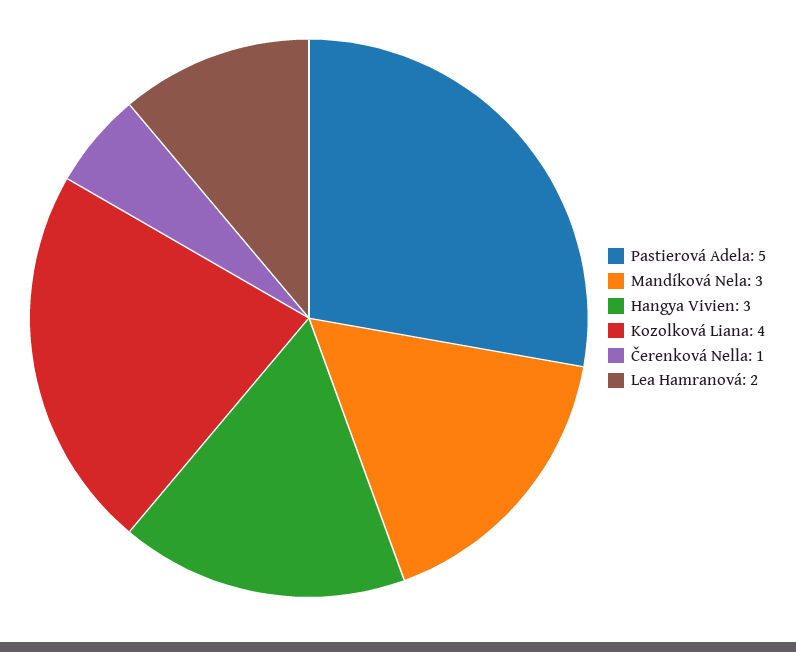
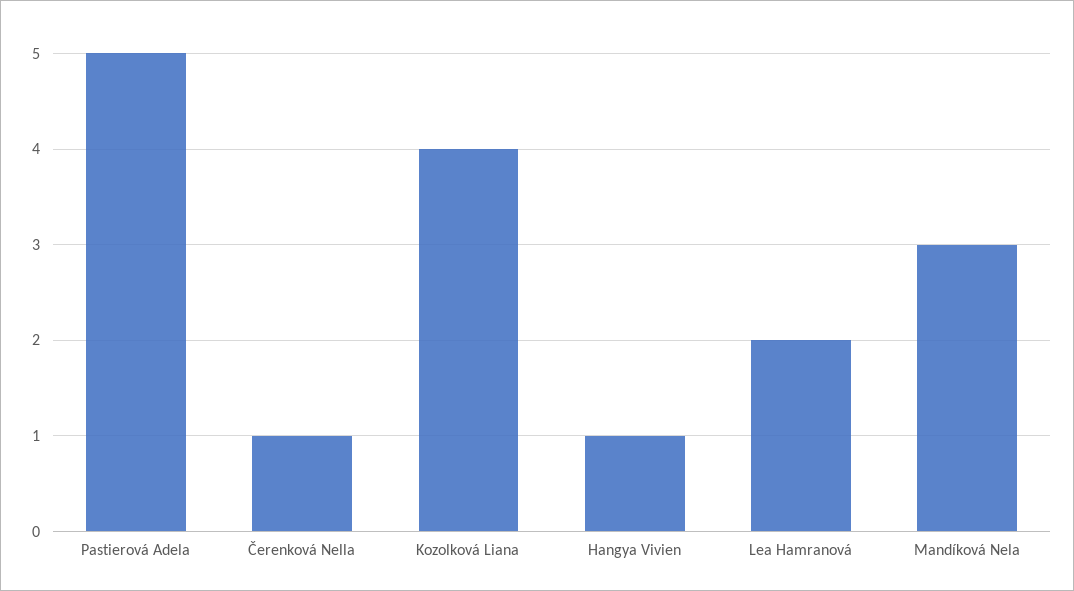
  {
    "Pastierová Adela": 5,
    "Mandíková Nela": 3,
-   "Hangya Vivien": 3,
+   "Hangya Vivien": 1,
    "Kozolková Liana": 4,
    "Čerenková Nella": 1,
    "Lea Hamranová": 2
  }

